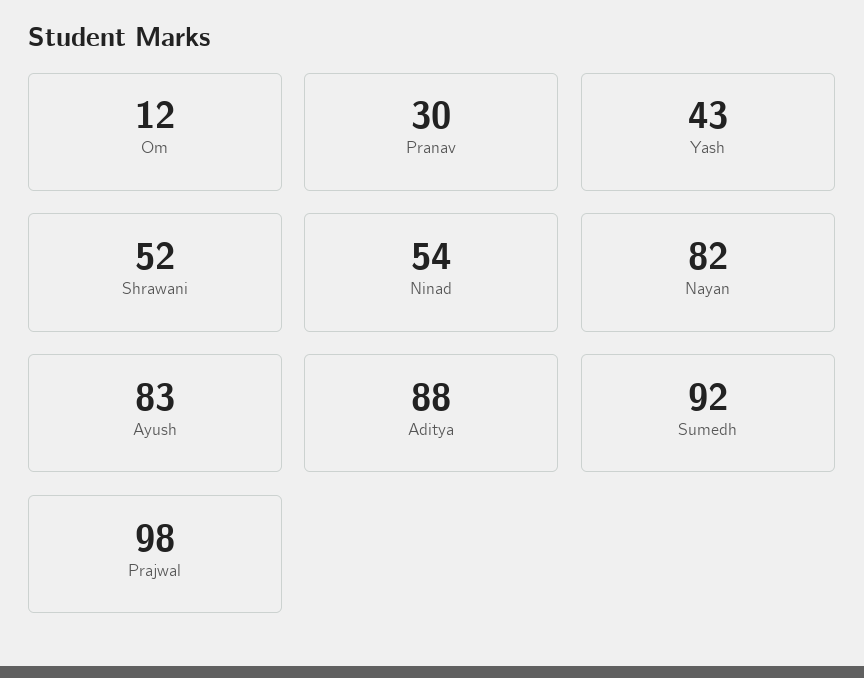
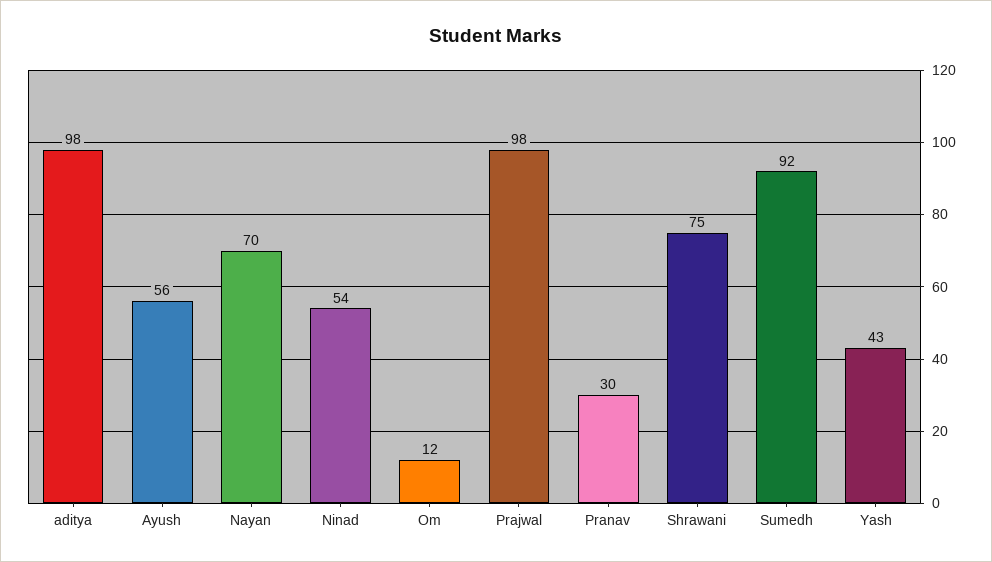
  {
    "Om": 12,
    "Pranav": 30,
    "Yash": 43,
-   "Shrawani": 52,
+   "Shrawani": 75,
    "Ninad": 54,
-   "Nayan": 82,
+   "Nayan": 70,
-   "Ayush": 83,
+   "Ayush": 56,
-   "Aditya": 88,
+   "Aditya": 98,
    "Sumedh": 92,
    "Prajwal": 98
  }

